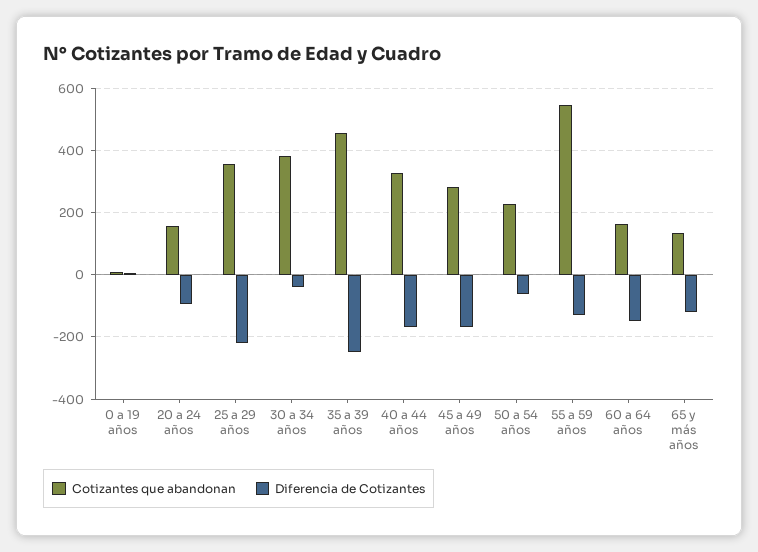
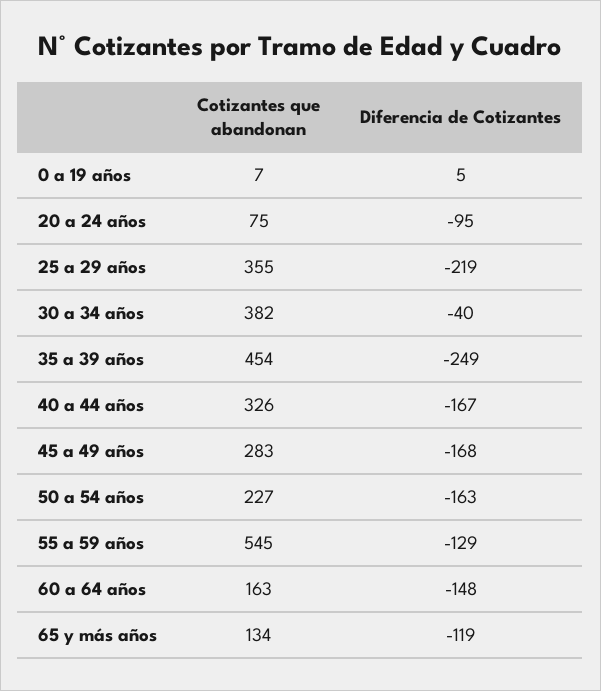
  {
    "Cotizantes que abandonan": {
      "0 a 19 años": 7,
-     "20 a 24 años": 160,
+     "20 a 24 años": 75,
      "25 a 29 años": 355,
      "30 a 34 años": 382,
      "35 a 39 años": 454,
      "40 a 44 años": 326,
      "45 a 49 años": 283,
      "50 a 54 años": 227,
      "55 a 59 años": 545,
      "60 a 64 años": 163,
      "65 y más años": 134
    },
    "Diferencia de Cotizantes": {
      "0 a 19 años": 5,
      "20 a 24 años": -95,
      "25 a 29 años": -219,
      "30 a 34 años": -40,
      "35 a 39 años": -249,
      "40 a 44 años": -167,
      "45 a 49 años": -168,
-     "50 a 54 años": -60,
+     "50 a 54 años": -163,
      "55 a 59 años": -129,
      "60 a 64 años": -148,
      "65 y más años": -119
    }
  }

